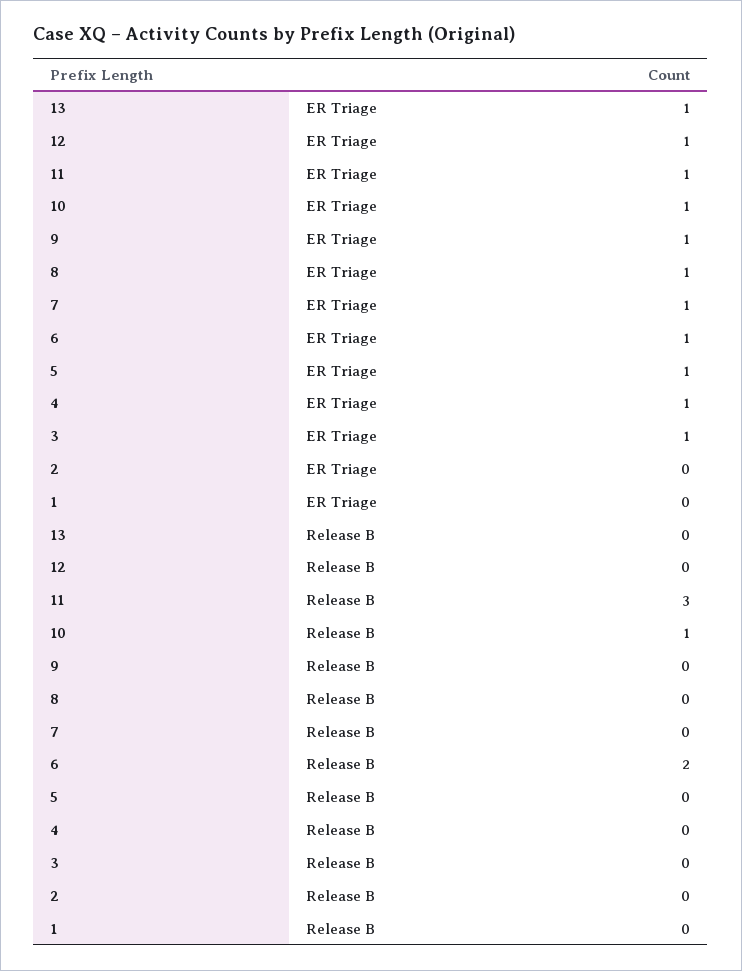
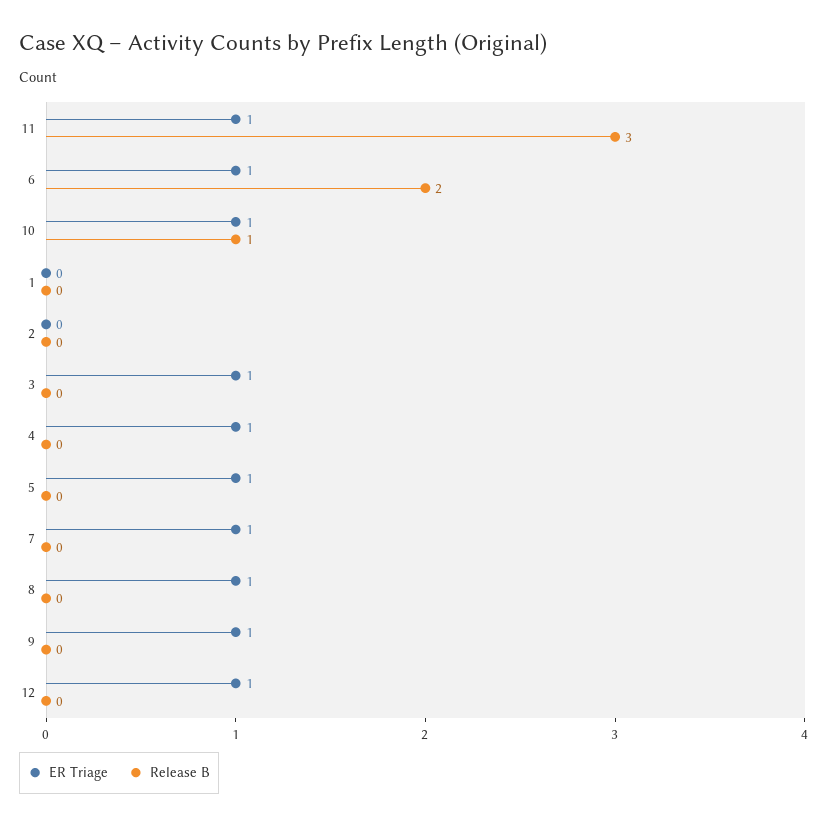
  {
    "ER Triage": {
-     "13": 1,
      "12": 1,
      "11": 1,
      "10": 1,
      "9": 1,
      "8": 1,
      "7": 1,
      "6": 1,
      "5": 1,
      "4": 1,
      "3": 1,
      "2": 0,
      "1": 0
    },
    "Release B": {
-     "13": 0,
      "12": 0,
      "11": 3,
      "10": 1,
      "9": 0,
      "8": 0,
      "7": 0,
      "6": 2,
      "5": 0,
      "4": 0,
      "3": 0,
      "2": 0,
      "1": 0
    }
  }

